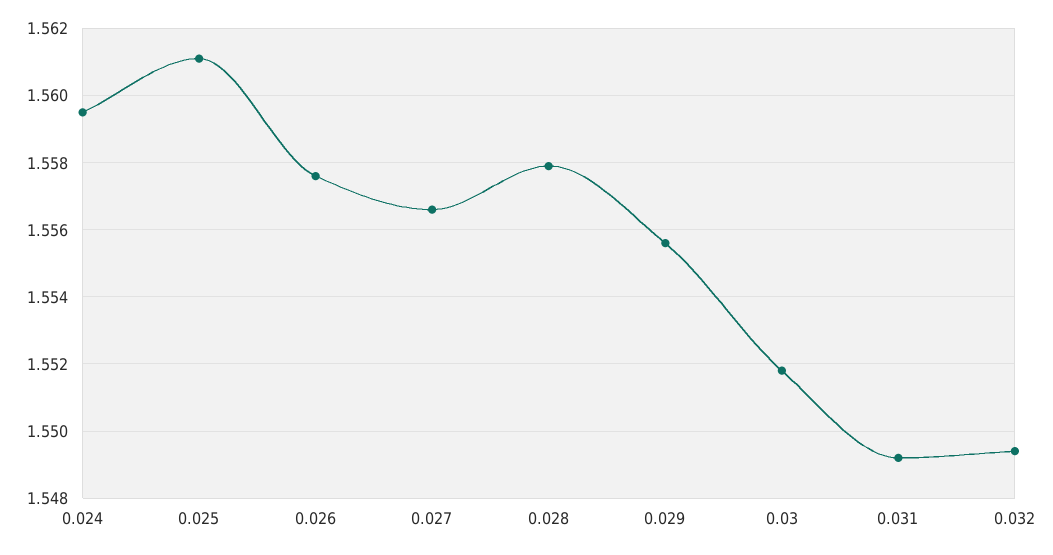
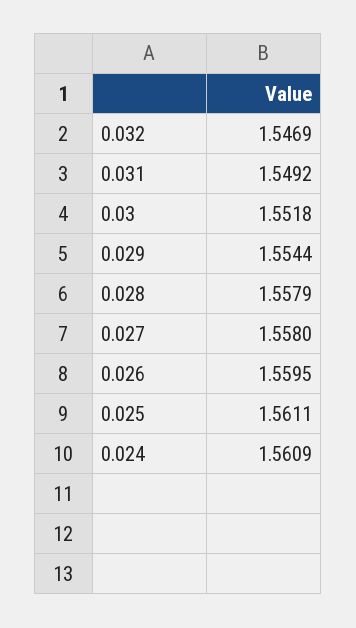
  {
-   "0.024": 1.5595,
+   "0.024": 1.5609,
    "0.025": 1.5611,
-   "0.026": 1.5575,
+   "0.026": 1.5595,
-   "0.027": 1.5565,
+   "0.027": 1.558,
    "0.028": 1.5579,
-   "0.029": 1.5555,
+   "0.029": 1.5544,
    "0.03": 1.5518,
    "0.031": 1.5492,
-   "0.032": 1.5495
+   "0.032": 1.5469
  }

